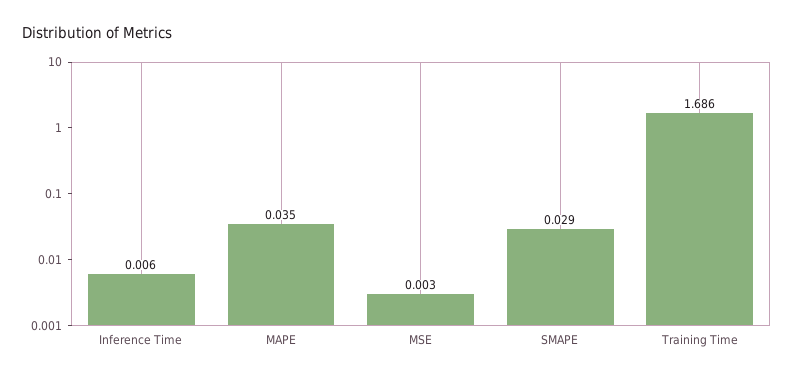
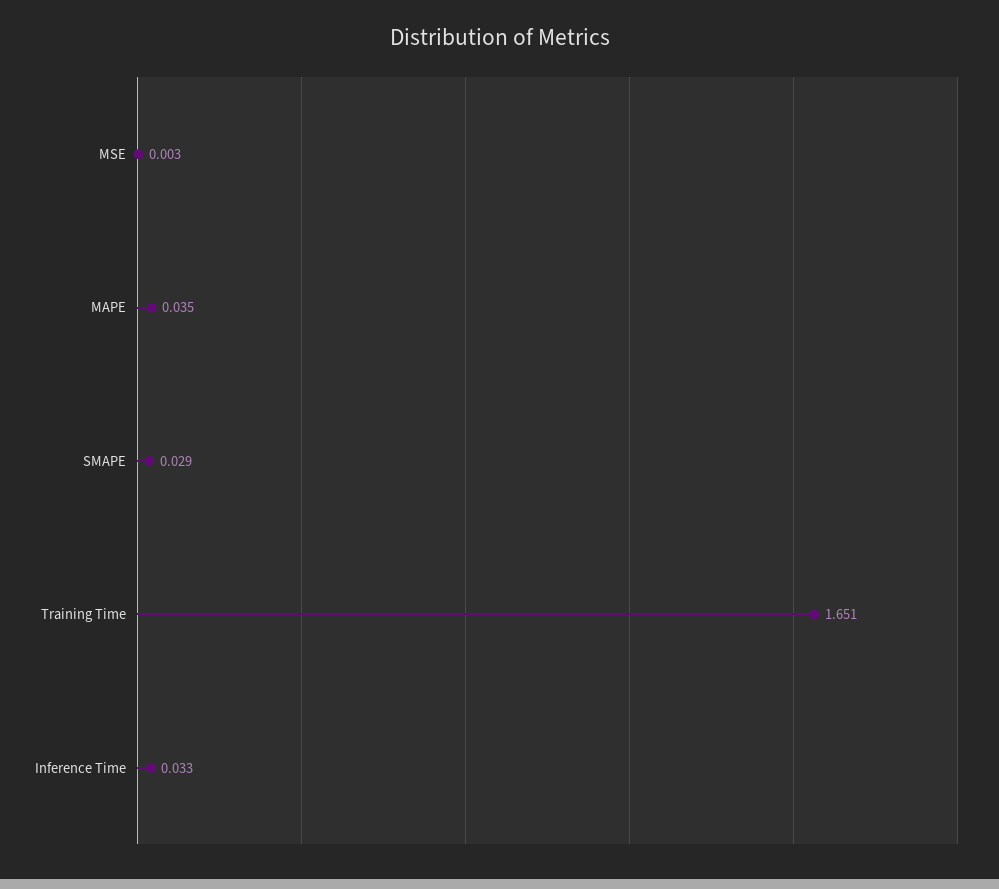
  {
-   "Inference Time": 0.006,
+   "Inference Time": 0.033,
    "MAPE": 0.035,
    "MSE": 0.003,
    "SMAPE": 0.029,
-   "Training Time": 1.686
+   "Training Time": 1.651
  }

